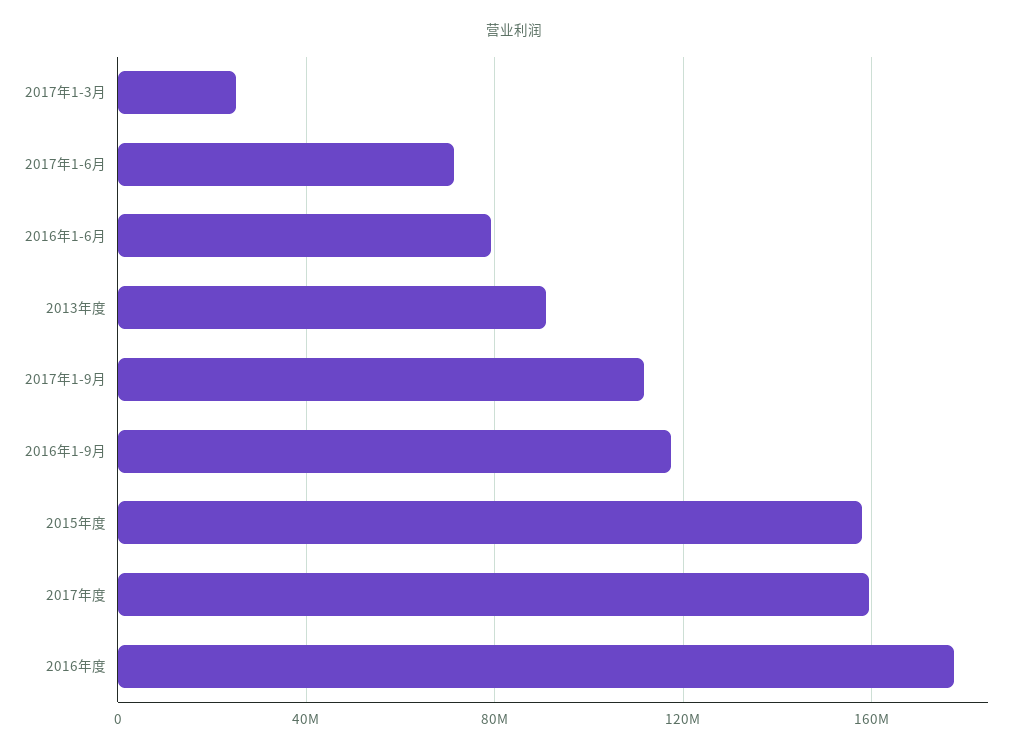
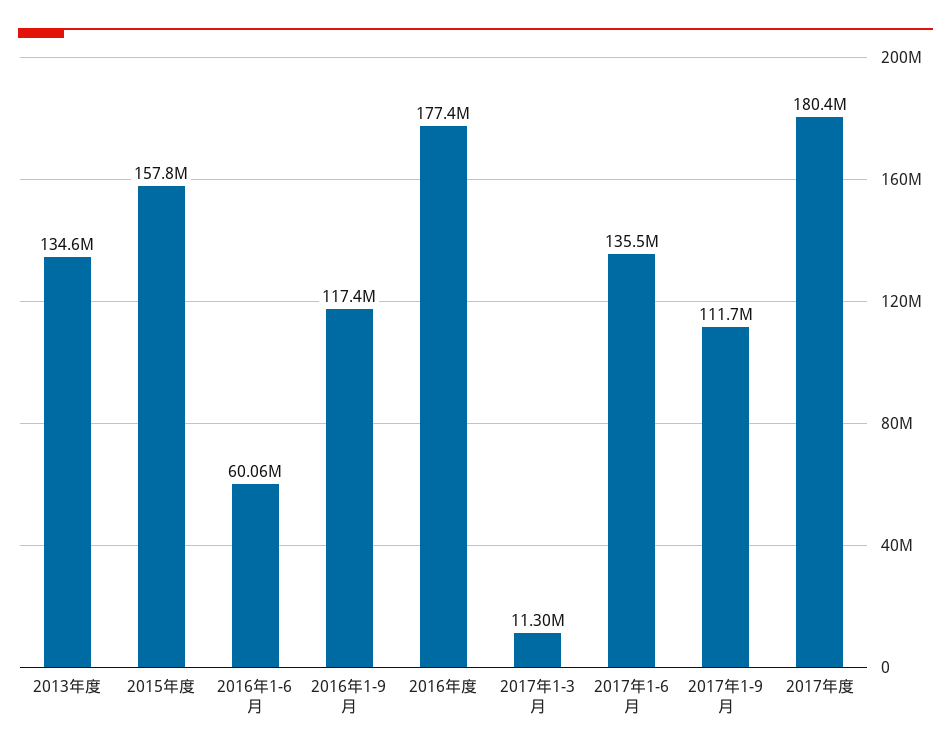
  {
-   "2017年1-3月": 25000000,
+   "2017年1-3月": 11300000,
-   "2017年1-6月": 70000000,
+   "2017年1-6月": 135500000,
-   "2016年1-6月": 80000000,
+   "2016年1-6月": 60060000,
-   "2013年度": 90000000,
+   "2013年度": 134600000,
    "2017年1-9月": 111700000,
    "2016年1-9月": 117400000,
    "2015年度": 157800000,
-   "2017年度": 160000000,
+   "2017年度": 180400000,
    "2016年度": 177400000
  }

